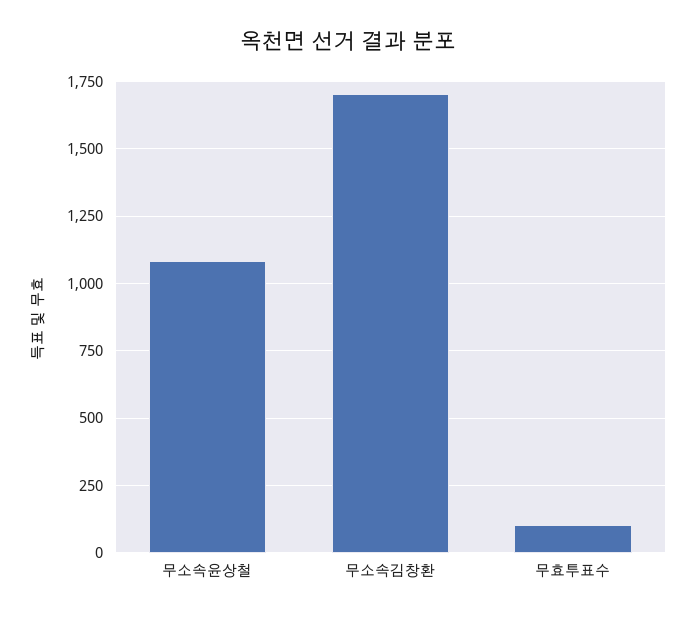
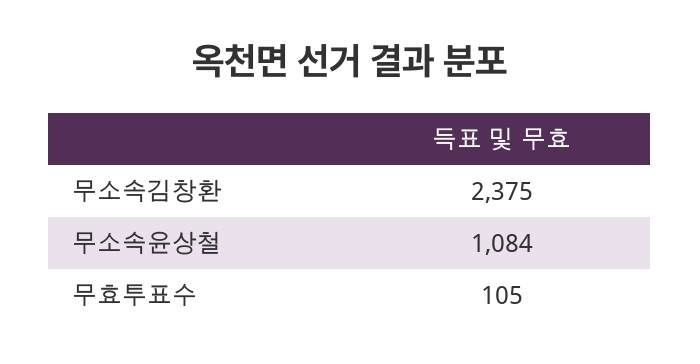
  {
    "무소속윤상철": 1084,
-   "무소속김창환": 1700,
+   "무소속김창환": 2375,
    "무효투표수": 105
  }

